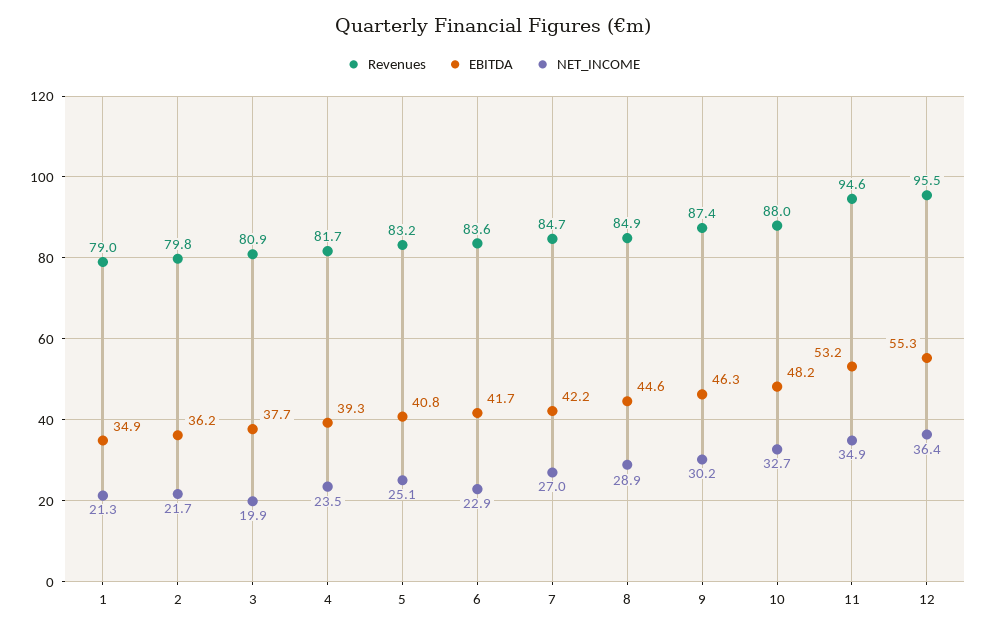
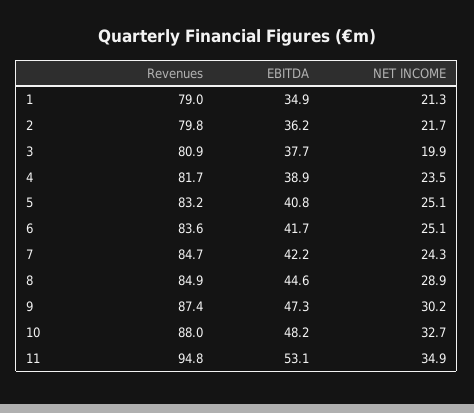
  {
    "Revenues": {
      "1": 79,
      "2": 79.8,
      "3": 80.9,
      "4": 81.7,
      "5": 83.2,
      "6": 83.6,
      "7": 84.7,
      "8": 84.9,
      "9": 87.4,
      "10": 88,
-     "11": 94.6,
+     "11": 94.8
-     "12": 95.5
    },
    "EBITDA": {
      "1": 34.9,
      "2": 36.2,
      "3": 37.7,
-     "4": 39.3,
+     "4": 38.9,
      "5": 40.8,
      "6": 41.7,
      "7": 42.2,
      "8": 44.6,
-     "9": 46.3,
+     "9": 47.3,
      "10": 48.2,
-     "11": 53.2,
+     "11": 53.1
-     "12": 55.3
    },
    "NET_INCOME": {
      "1": 21.3,
      "2": 21.7,
      "3": 19.9,
      "4": 23.5,
      "5": 25.1,
-     "6": 22.9,
+     "6": 25.1,
-     "7": 27,
+     "7": 24.3,
      "8": 28.9,
      "9": 30.2,
      "10": 32.7,
-     "11": 34.9,
+     "11": 34.9
-     "12": 36.4
    }
  }

